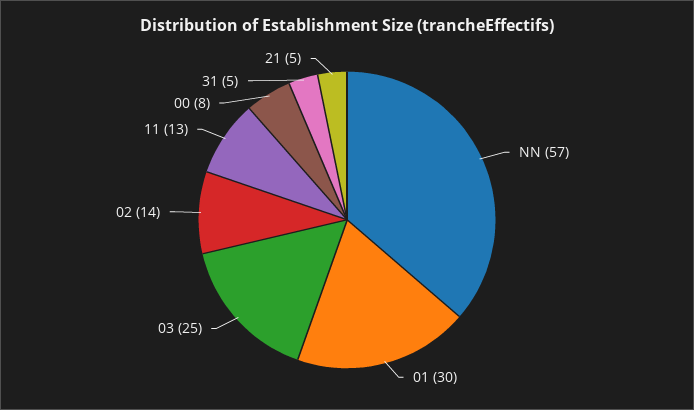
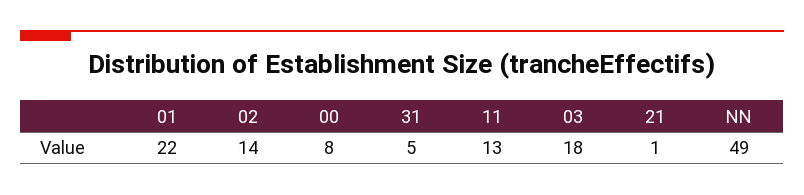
  {
-   "NN": 57,
+   "NN": 49,
-   "01": 30,
+   "01": 22,
-   "03": 25,
+   "03": 18,
    "02": 14,
    "11": 13,
    "00": 8,
    "31": 5,
-   "21": 5
+   "21": 1
  }

